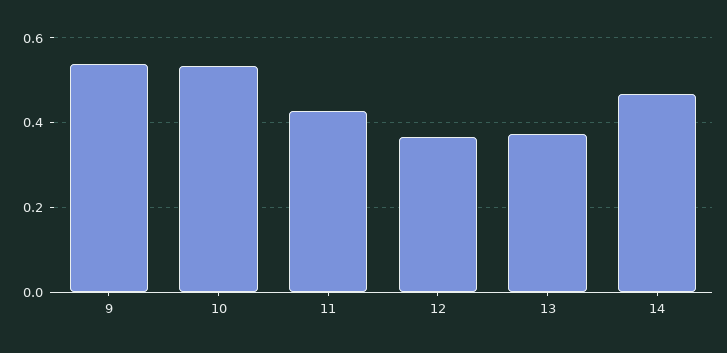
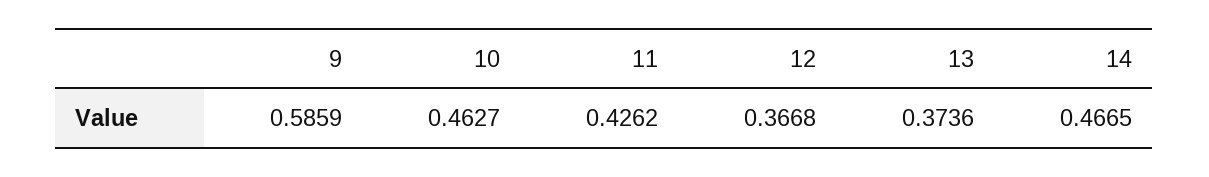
  {
-   "9": 0.54,
+   "9": 0.5859,
-   "10": 0.54,
+   "10": 0.4627,
    "11": 0.4262,
    "12": 0.3668,
    "13": 0.3736,
    "14": 0.4665
  }

